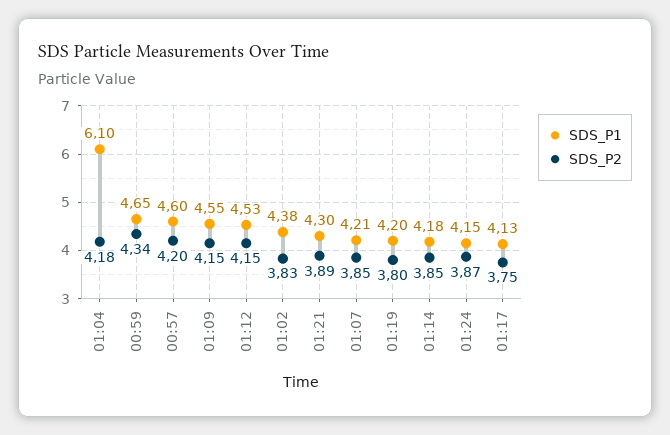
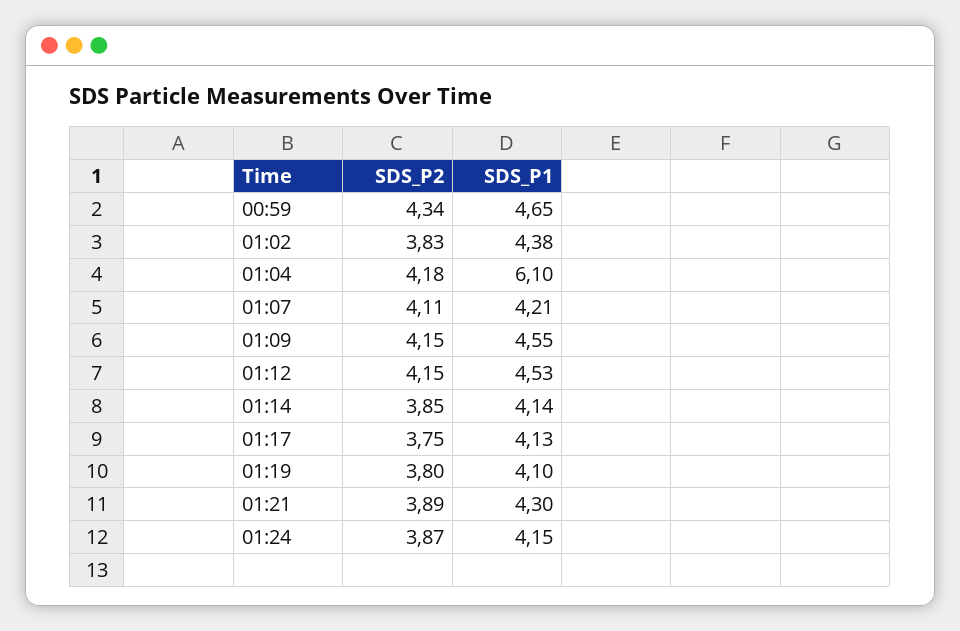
  {
    "SDS_P1": {
      "01:04": 6.1,
      "00:59": 4.65,
-     "00:57": 4.6,
      "01:09": 4.55,
      "01:12": 4.53,
      "01:02": 4.38,
      "01:21": 4.3,
      "01:07": 4.21,
-     "01:19": 4.2,
+     "01:19": 4.1,
-     "01:14": 4.18,
+     "01:14": 4.14,
      "01:24": 4.15,
      "01:17": 4.13
    },
    "SDS_P2": {
      "01:04": 4.18,
      "00:59": 4.34,
-     "00:57": 4.2,
      "01:09": 4.15,
      "01:12": 4.15,
      "01:02": 3.83,
      "01:21": 3.89,
-     "01:07": 3.85,
+     "01:07": 4.11,
      "01:19": 3.8,
      "01:14": 3.85,
      "01:24": 3.87,
      "01:17": 3.75
    }
  }

